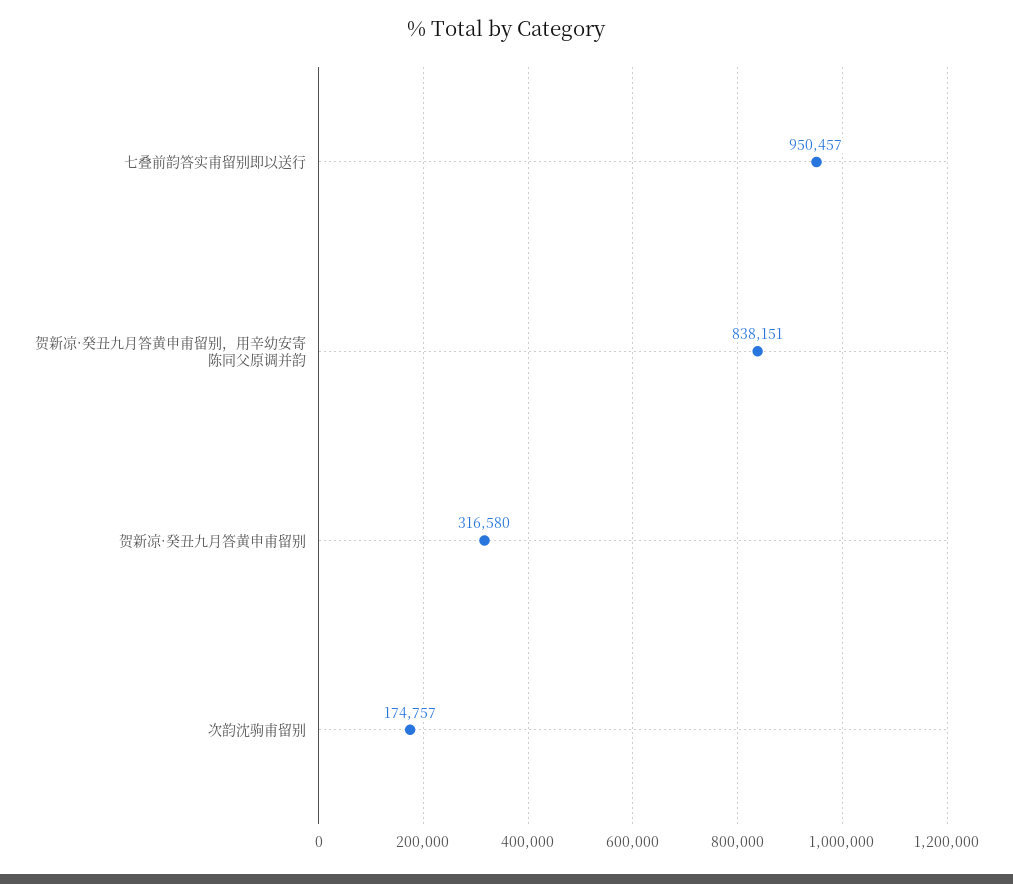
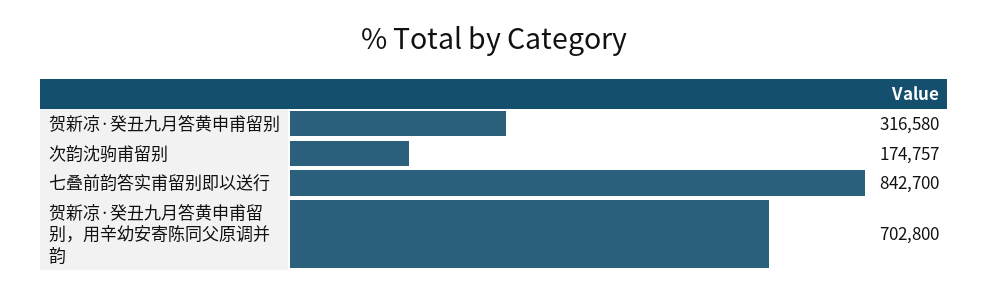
  {
-   "七叠前韵答实甫留别即以送行": 950457,
+   "七叠前韵答实甫留别即以送行": 842700,
-   "贺新凉·癸丑九月答黄申甫留别，用辛幼安寄陈同父原调并韵": 838151,
+   "贺新凉·癸丑九月答黄申甫留别，用辛幼安寄陈同父原调并韵": 702800,
    "贺新凉·癸丑九月答黄申甫留别": 316580,
    "次韵沈驹甫留别": 174757
  }

